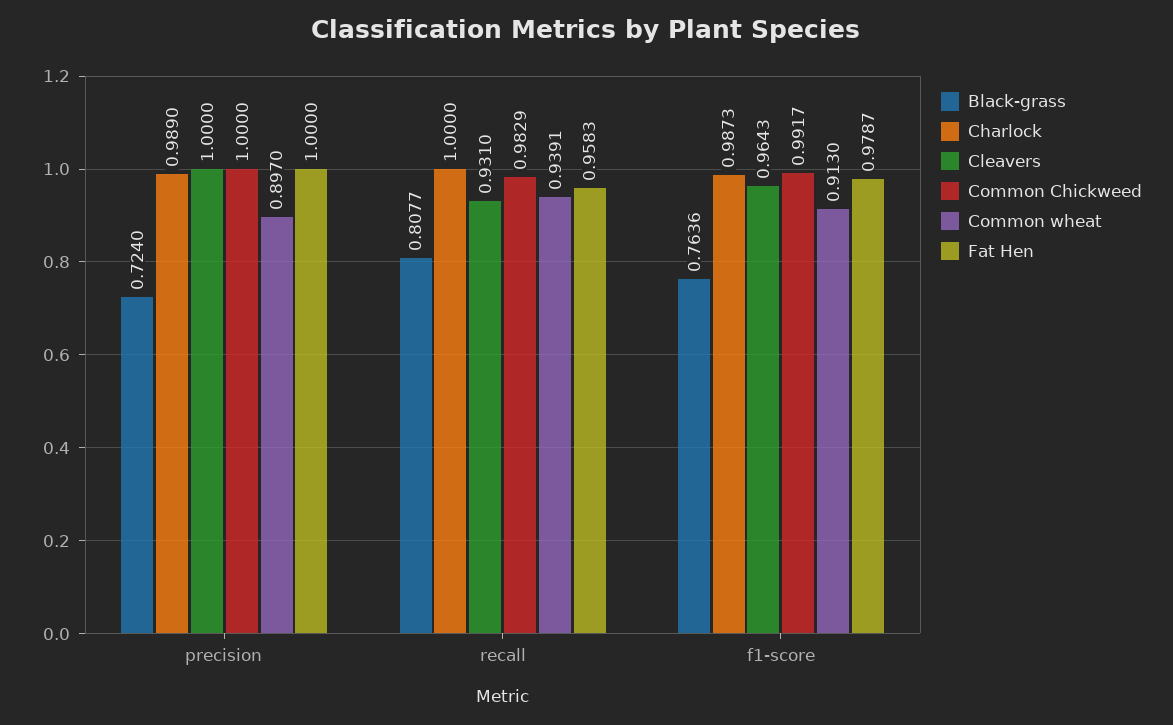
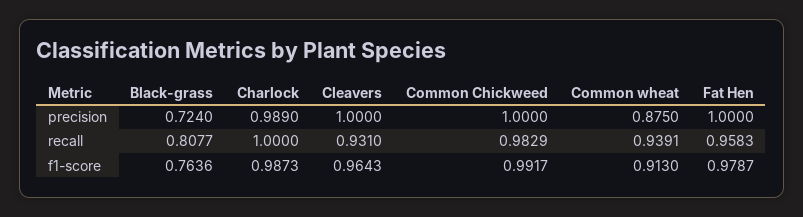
  {
    "Black-grass": {
      "precision": 0.724,
      "recall": 0.8077,
      "f1-score": 0.7636
    },
    "Charlock": {
      "precision": 0.989,
      "recall": 1,
      "f1-score": 0.9873
    },
    "Cleavers": {
      "precision": 1,
      "recall": 0.931,
      "f1-score": 0.9643
    },
    "Common Chickweed": {
      "precision": 1,
      "recall": 0.9829,
      "f1-score": 0.9917
    },
    "Common wheat": {
-     "precision": 0.897,
+     "precision": 0.875,
      "recall": 0.9391,
      "f1-score": 0.913
    },
    "Fat Hen": {
      "precision": 1,
      "recall": 0.9583,
      "f1-score": 0.9787
    }
  }

